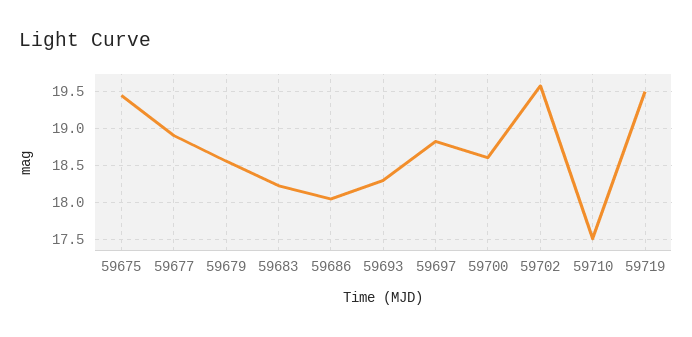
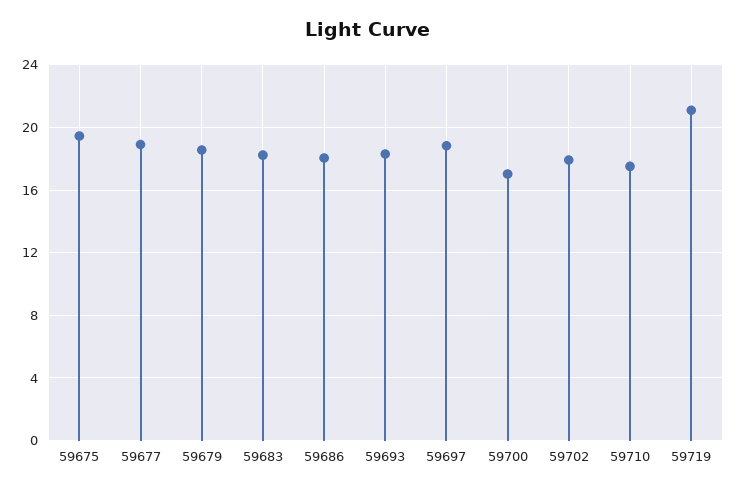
  {
    "59675": 19.5,
    "59677": 18.9,
    "59679": 18.6,
    "59683": 18.2,
    "59686": 18.1,
    "59693": 18.3,
    "59697": 18.8,
-   "59700": 18.6,
+   "59700": 17,
-   "59702": 19.6,
+   "59702": 18,
    "59710": 17.5,
-   "59719": 19.5
+   "59719": 21
  }

